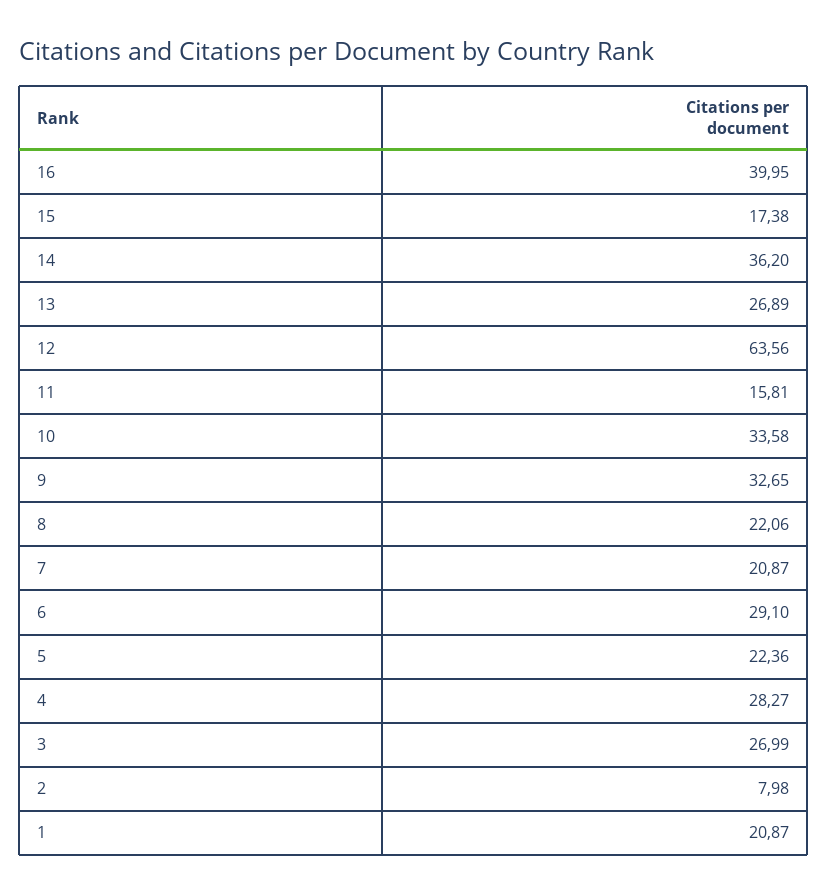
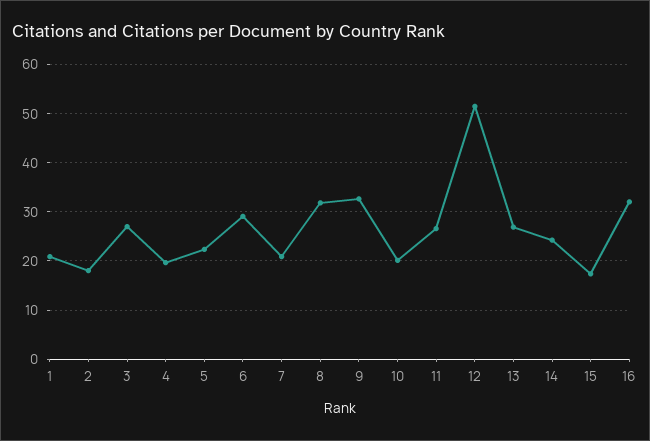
  {
-   "16": 39.95,
+   "16": 32,
    "15": 17.38,
-   "14": 36.2,
+   "14": 24,
    "13": 26.89,
-   "12": 63.56,
+   "12": 52,
-   "11": 15.81,
+   "11": 26,
-   "10": 33.58,
+   "10": 20,
    "9": 32.65,
-   "8": 22.06,
+   "8": 32,
    "7": 20.87,
    "6": 29.1,
    "5": 22.36,
-   "4": 28.27,
+   "4": 20,
    "3": 26.99,
-   "2": 7.98,
+   "2": 18,
    "1": 20.87
  }

